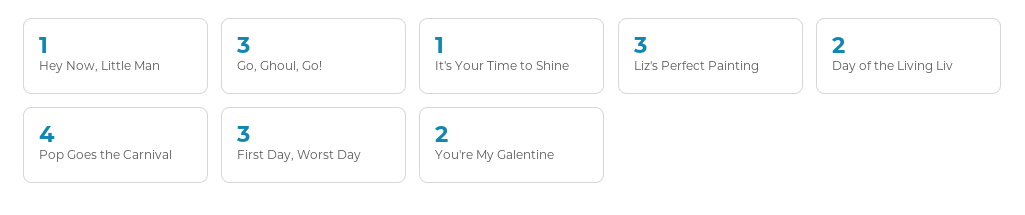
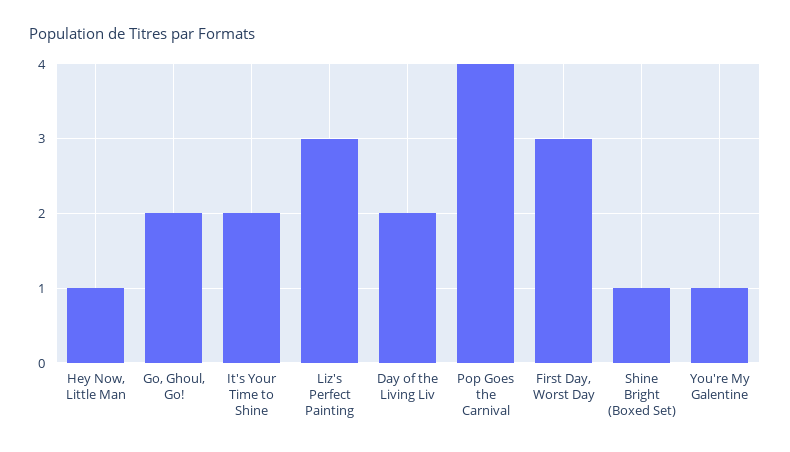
  {
    "Hey Now, Little Man": 1,
-   "Go, Ghoul, Go!": 3,
+   "Go, Ghoul, Go!": 2,
-   "It's Your Time to Shine": 1,
+   "It's Your Time to Shine": 2,
    "Liz's Perfect Painting": 3,
    "Day of the Living Liv": 2,
    "Pop Goes the Carnival": 4,
    "First Day, Worst Day": 3,
-   "You're My Galentine": 2
+   "You're My Galentine": 1,
+   "Shine Bright (Boxed Set)": 1
  }

